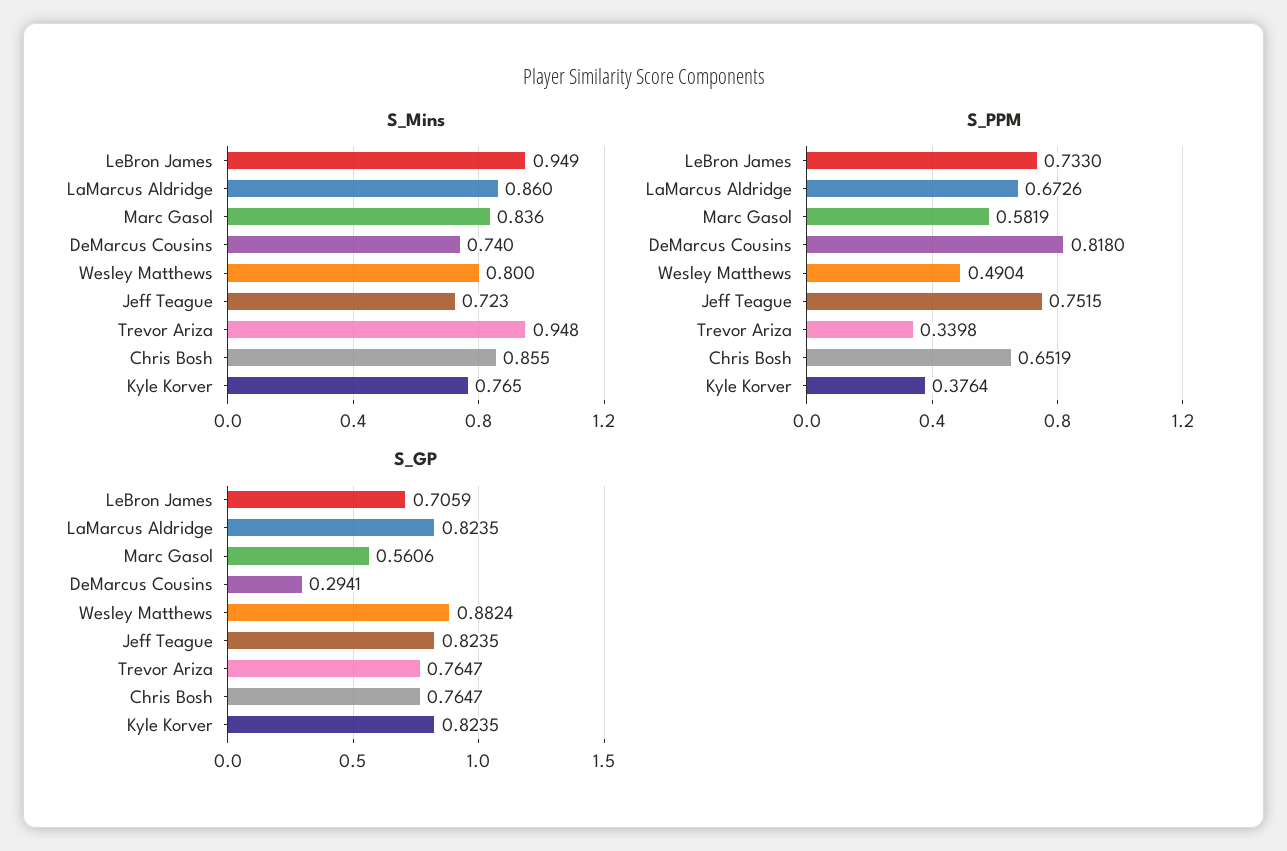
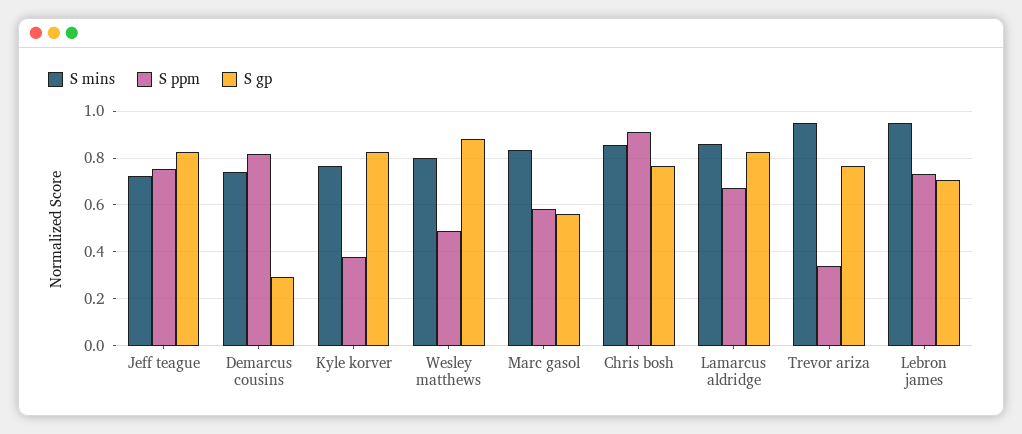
  {
    "S_Mins": {
      "LeBron James": 0.949,
      "LaMarcus Aldridge": 0.86,
      "Marc Gasol": 0.836,
      "DeMarcus Cousins": 0.74,
      "Wesley Matthews": 0.8,
      "Jeff Teague": 0.723,
      "Trevor Ariza": 0.948,
      "Chris Bosh": 0.855,
      "Kyle Korver": 0.765
    },
    "S_PPM": {
      "LeBron James": 0.733,
      "LaMarcus Aldridge": 0.6726,
      "Marc Gasol": 0.5819,
      "DeMarcus Cousins": 0.818,
      "Wesley Matthews": 0.4904,
      "Jeff Teague": 0.7515,
      "Trevor Ariza": 0.3398,
-     "Chris Bosh": 0.6519,
+     "Chris Bosh": 0.9,
      "Kyle Korver": 0.3764
    },
    "S_GP": {
      "LeBron James": 0.7059,
      "LaMarcus Aldridge": 0.8235,
      "Marc Gasol": 0.5606,
      "DeMarcus Cousins": 0.2941,
      "Wesley Matthews": 0.8824,
      "Jeff Teague": 0.8235,
      "Trevor Ariza": 0.7647,
      "Chris Bosh": 0.7647,
      "Kyle Korver": 0.8235
    }
  }

